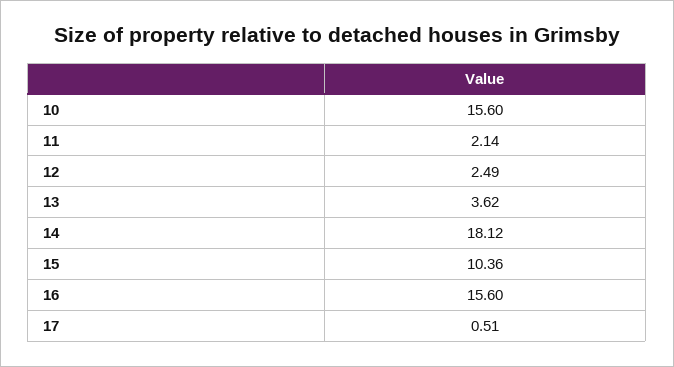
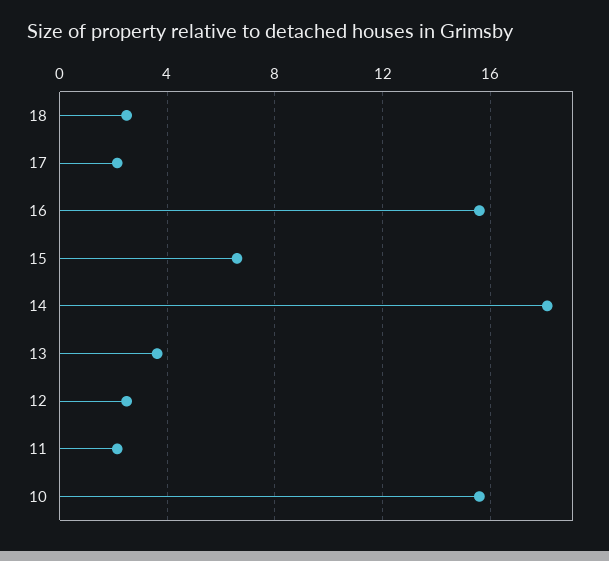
  {
    "10": 15.6,
    "11": 2.14,
    "12": 2.49,
    "13": 3.62,
    "14": 18.12,
-   "15": 10.36,
+   "15": 6.5,
    "16": 15.6,
-   "17": 0.51
+   "17": 2,
+   "18": 2.5
  }

